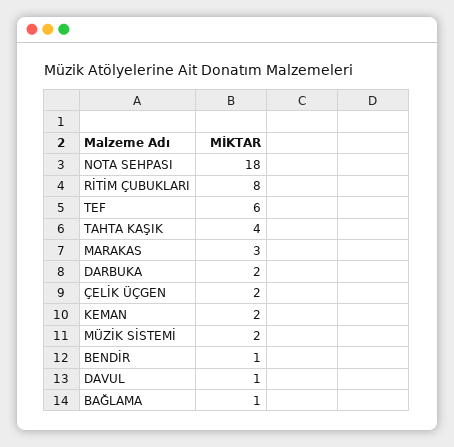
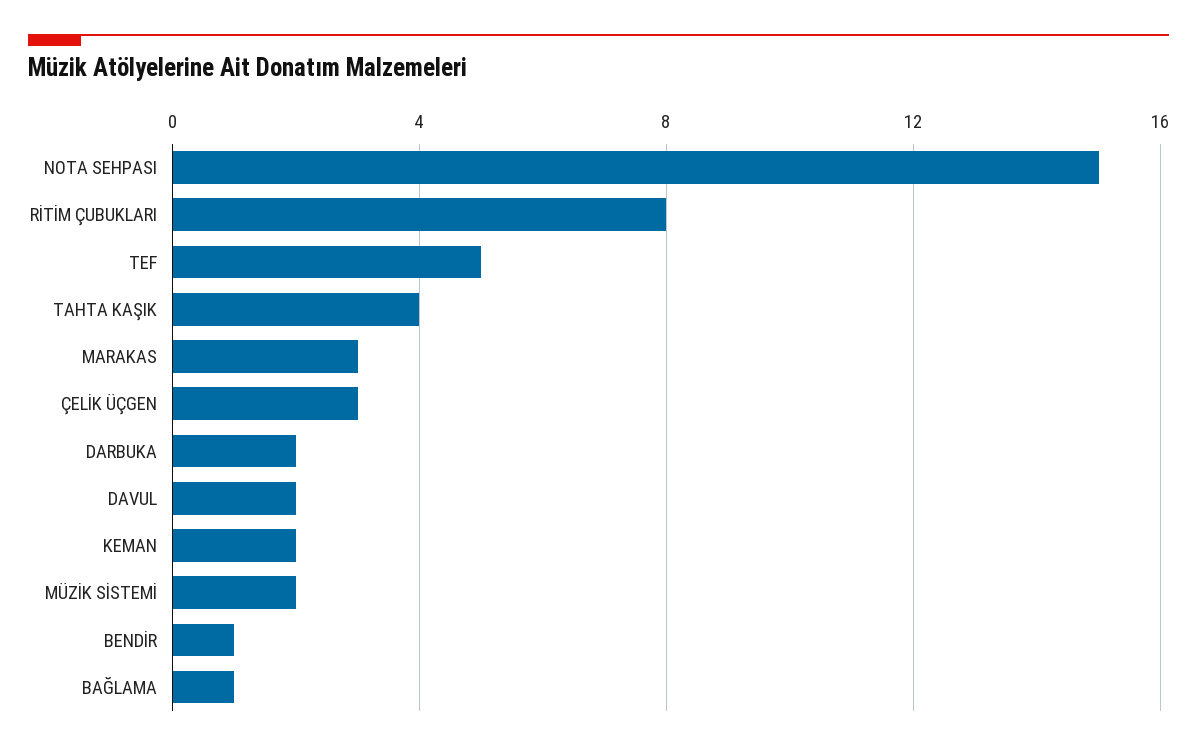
  {
-   "NOTA SEHPASI": 18,
+   "NOTA SEHPASI": 15,
    "RİTİM ÇUBUKLARI": 8,
-   "TEF": 6,
+   "TEF": 5,
    "TAHTA KAŞIK": 4,
    "MARAKAS": 3,
    "DARBUKA": 2,
-   "ÇELİK ÜÇGEN": 2,
+   "ÇELİK ÜÇGEN": 3,
    "KEMAN": 2,
    "MÜZİK SİSTEMİ": 2,
    "BENDİR": 1,
-   "DAVUL": 1,
+   "DAVUL": 2,
    "BAĞLAMA": 1
  }

